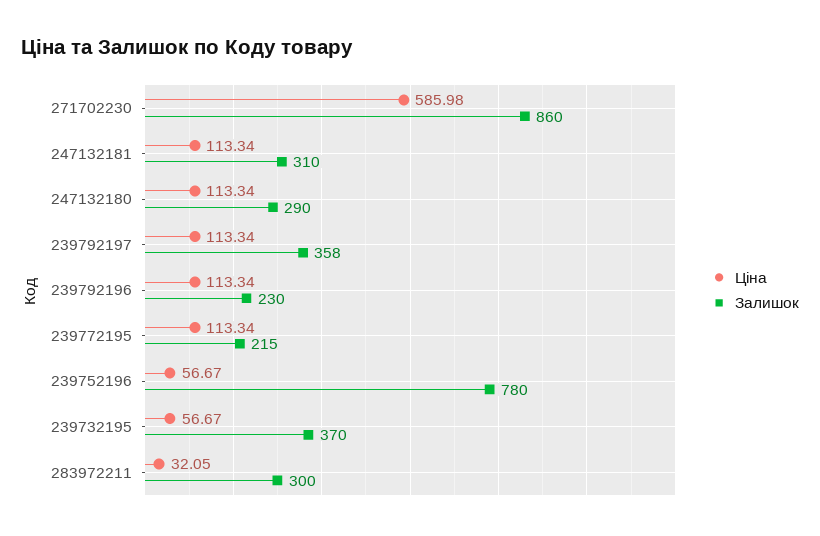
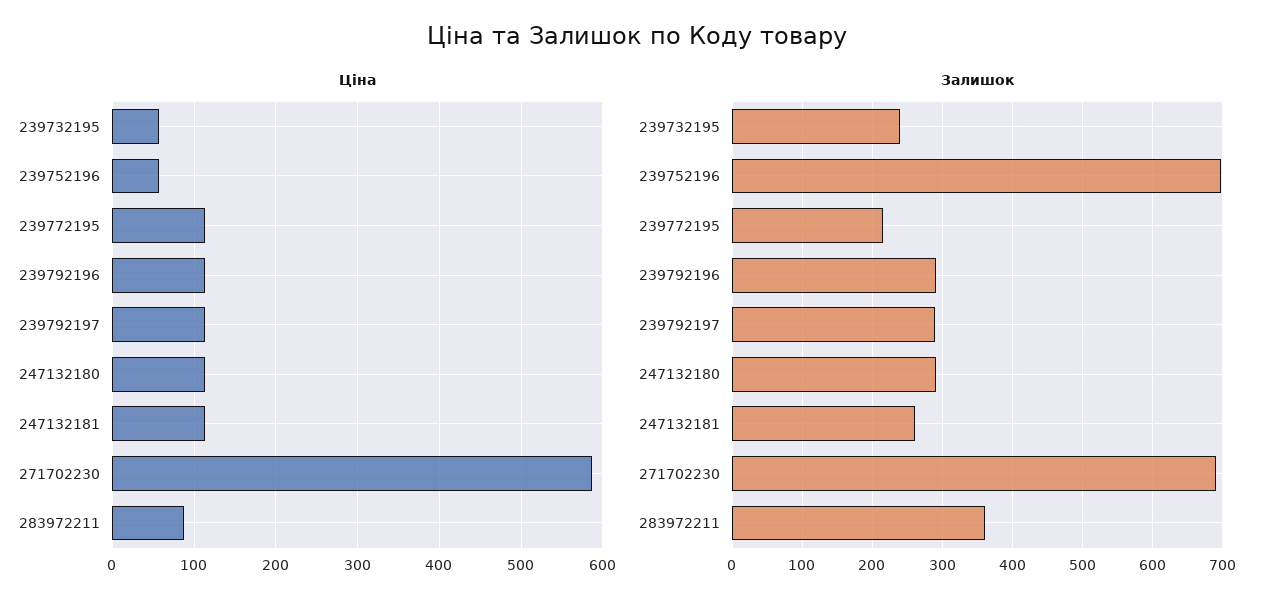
  {
    "Ціна": {
      "271702230": 585.98,
      "247132181": 113.34,
      "247132180": 113.34,
      "239792197": 113.34,
      "239792196": 113.34,
      "239772195": 113.34,
      "239752196": 56.67,
      "239732195": 56.67,
-     "283972211": 32.05
+     "283972211": 90
    },
    "Залишок": {
-     "271702230": 860,
+     "271702230": 690,
-     "247132181": 310,
+     "247132181": 260,
      "247132180": 290,
-     "239792197": 358,
+     "239792197": 290,
-     "239792196": 230,
+     "239792196": 290,
      "239772195": 215,
-     "239752196": 780,
+     "239752196": 700,
-     "239732195": 370,
+     "239732195": 240,
-     "283972211": 300
+     "283972211": 360
    }
  }

